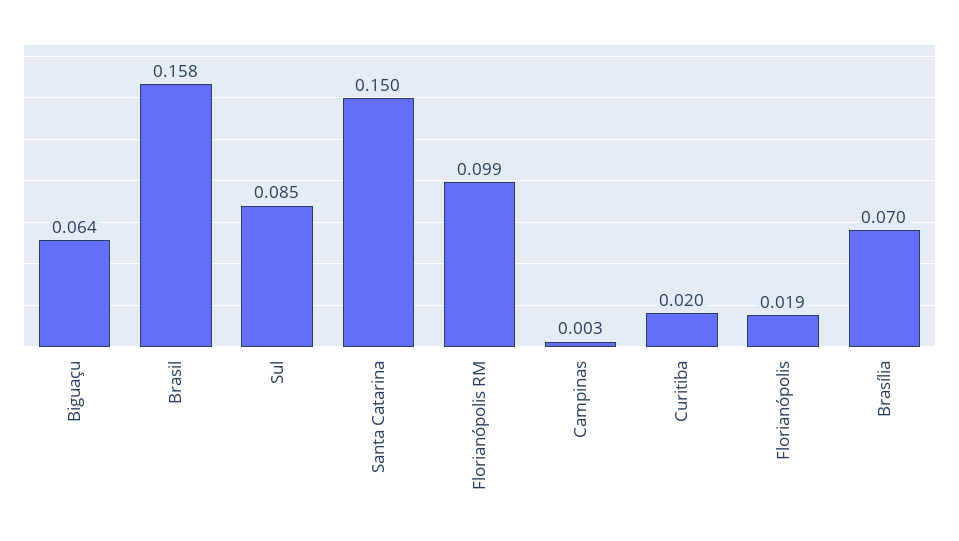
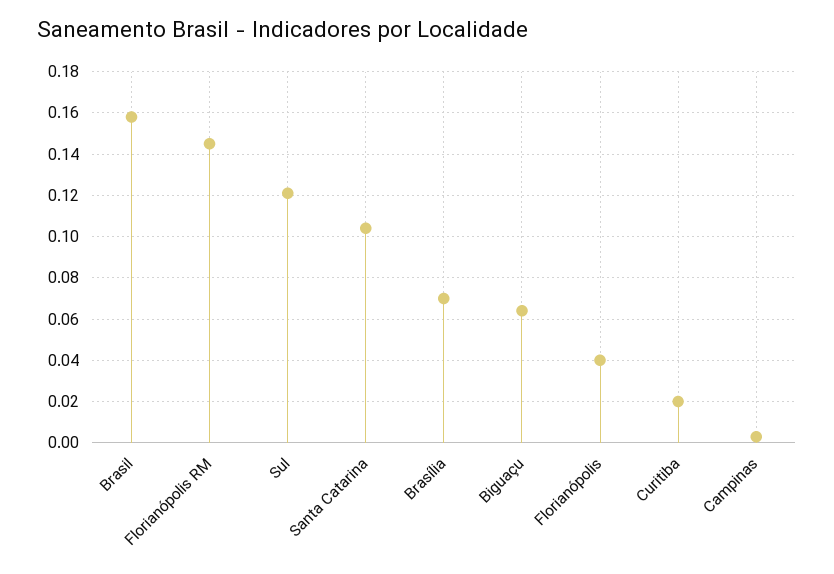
  {
    "Biguaçu": 0.064,
    "Brasil": 0.158,
-   "Sul": 0.085,
+   "Sul": 0.12,
-   "Santa Catarina": 0.15,
+   "Santa Catarina": 0.105,
-   "Florianópolis RM": 0.099,
+   "Florianópolis RM": 0.145,
    "Campinas": 0.003,
    "Curitiba": 0.02,
-   "Florianópolis": 0.019,
+   "Florianópolis": 0.04,
    "Brasília": 0.07
  }

